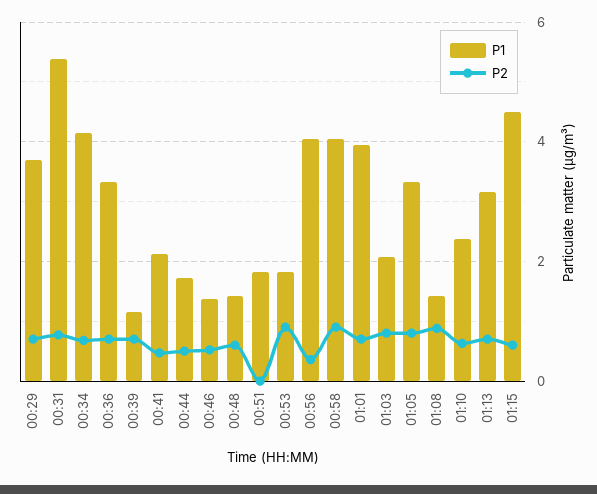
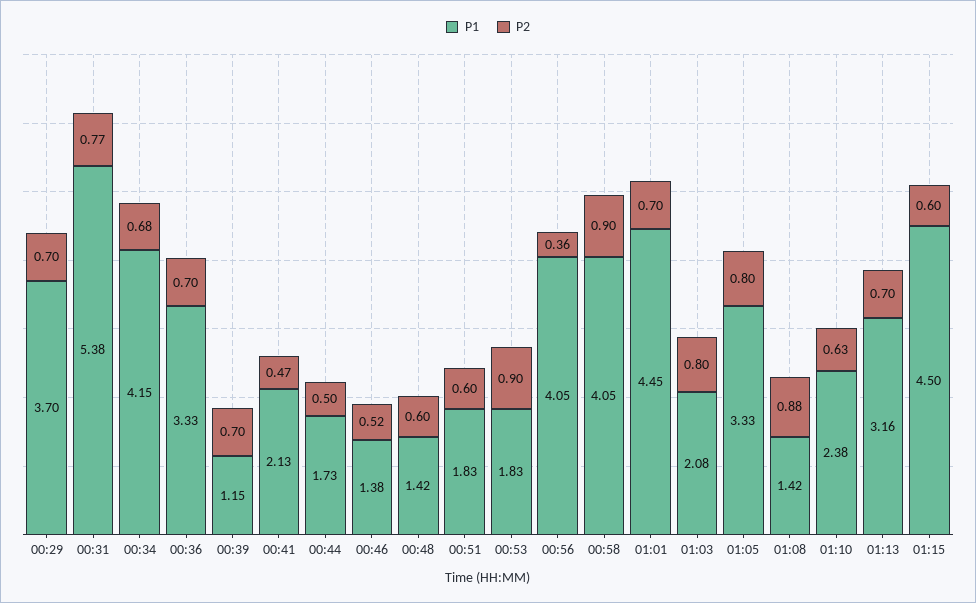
  {
    "P1": {
      "00:29": 3.7,
      "00:31": 5.38,
      "00:34": 4.15,
      "00:36": 3.33,
      "00:39": 1.15,
      "00:41": 2.13,
      "00:44": 1.73,
      "00:46": 1.38,
      "00:48": 1.42,
      "00:51": 1.83,
      "00:53": 1.83,
      "00:56": 4.05,
      "00:58": 4.05,
-     "01:01": 4,
+     "01:01": 4.45,
      "01:03": 2.08,
      "01:05": 3.33,
      "01:08": 1.42,
      "01:10": 2.38,
      "01:13": 3.16,
      "01:15": 4.5
    },
    "P2": {
      "00:29": 0.7,
      "00:31": 0.77,
      "00:34": 0.68,
      "00:36": 0.7,
      "00:39": 0.7,
      "00:41": 0.47,
      "00:44": 0.5,
      "00:46": 0.52,
      "00:48": 0.6,
-     "00:51": 0,
+     "00:51": 0.6,
      "00:53": 0.9,
      "00:56": 0.36,
      "00:58": 0.9,
      "01:01": 0.7,
      "01:03": 0.8,
      "01:05": 0.8,
      "01:08": 0.88,
      "01:10": 0.63,
      "01:13": 0.7,
      "01:15": 0.6
    }
  }

